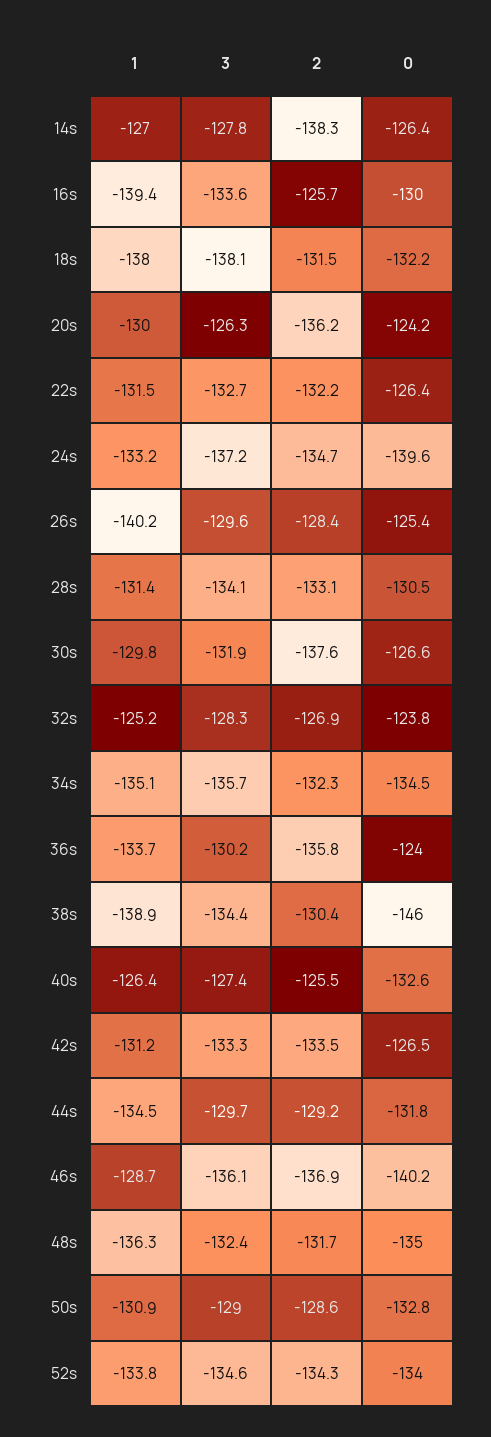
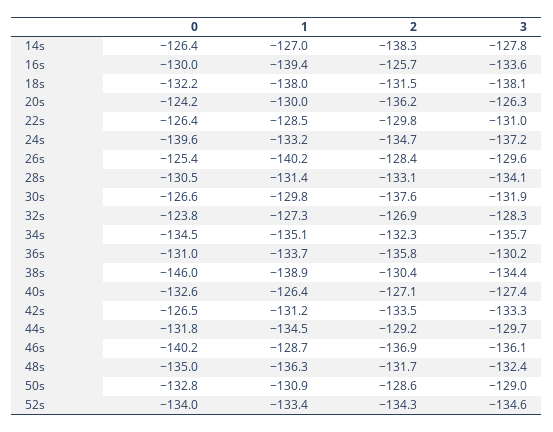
  {
    "1": {
      "14s": -127,
      "16s": -139.4,
      "18s": -138,
      "20s": -130,
-     "22s": -131.5,
+     "22s": -128.5,
      "24s": -133.2,
      "26s": -140.2,
      "28s": -131.4,
      "30s": -129.8,
-     "32s": -125.2,
+     "32s": -127.3,
      "34s": -135.1,
      "36s": -133.7,
      "38s": -138.9,
      "40s": -126.4,
      "42s": -131.2,
      "44s": -134.5,
      "46s": -128.7,
      "48s": -136.3,
      "50s": -130.9,
-     "52s": -133.8
+     "52s": -133.4
    },
    "3": {
      "14s": -127.8,
      "16s": -133.6,
      "18s": -138.1,
      "20s": -126.3,
-     "22s": -132.7,
+     "22s": -131,
      "24s": -137.2,
      "26s": -129.6,
      "28s": -134.1,
      "30s": -131.9,
      "32s": -128.3,
      "34s": -135.7,
      "36s": -130.2,
      "38s": -134.4,
      "40s": -127.4,
      "42s": -133.3,
      "44s": -129.7,
      "46s": -136.1,
      "48s": -132.4,
      "50s": -129,
      "52s": -134.6
    },
    "2": {
      "14s": -138.3,
      "16s": -125.7,
      "18s": -131.5,
      "20s": -136.2,
-     "22s": -132.2,
+     "22s": -129.8,
      "24s": -134.7,
      "26s": -128.4,
      "28s": -133.1,
      "30s": -137.6,
      "32s": -126.9,
      "34s": -132.3,
      "36s": -135.8,
      "38s": -130.4,
-     "40s": -125.5,
+     "40s": -127.1,
      "42s": -133.5,
      "44s": -129.2,
      "46s": -136.9,
      "48s": -131.7,
      "50s": -128.6,
      "52s": -134.3
    },
    "0": {
      "14s": -126.4,
      "16s": -130,
      "18s": -132.2,
      "20s": -124.2,
      "22s": -126.4,
      "24s": -139.6,
      "26s": -125.4,
      "28s": -130.5,
      "30s": -126.6,
      "32s": -123.8,
      "34s": -134.5,
-     "36s": -124,
+     "36s": -131,
      "38s": -146,
      "40s": -132.6,
      "42s": -126.5,
      "44s": -131.8,
      "46s": -140.2,
      "48s": -135,
      "50s": -132.8,
      "52s": -134
    }
  }

